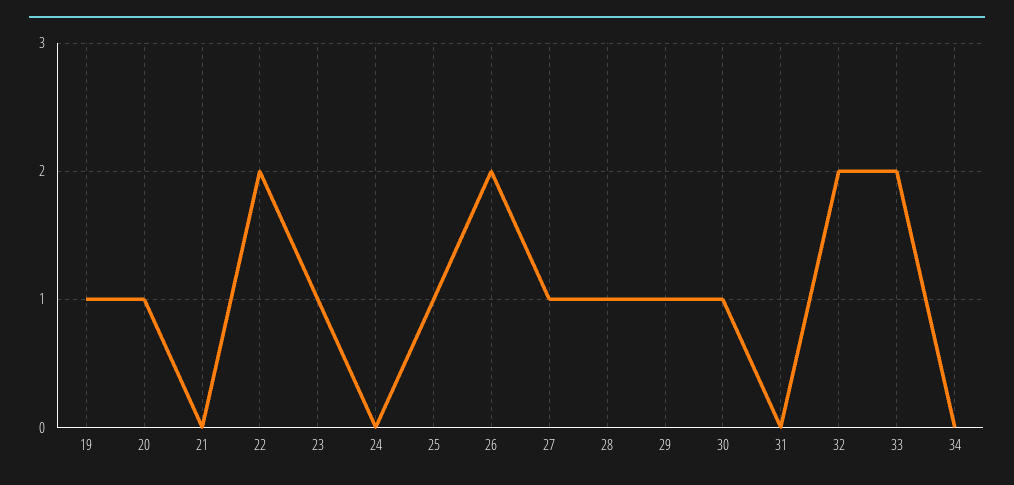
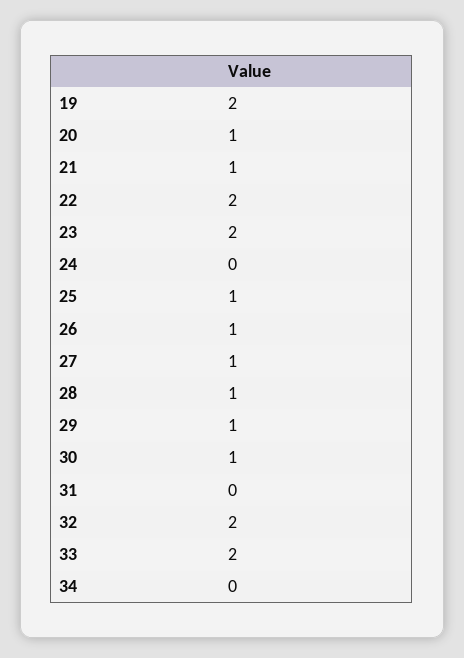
  {
-   "19": 1,
+   "19": 2,
    "20": 1,
-   "21": 0,
+   "21": 1,
    "22": 2,
-   "23": 1,
+   "23": 2,
    "24": 0,
    "25": 1,
-   "26": 2,
+   "26": 1,
    "27": 1,
    "28": 1,
    "29": 1,
    "30": 1,
    "31": 0,
    "32": 2,
    "33": 2,
    "34": 0
  }

